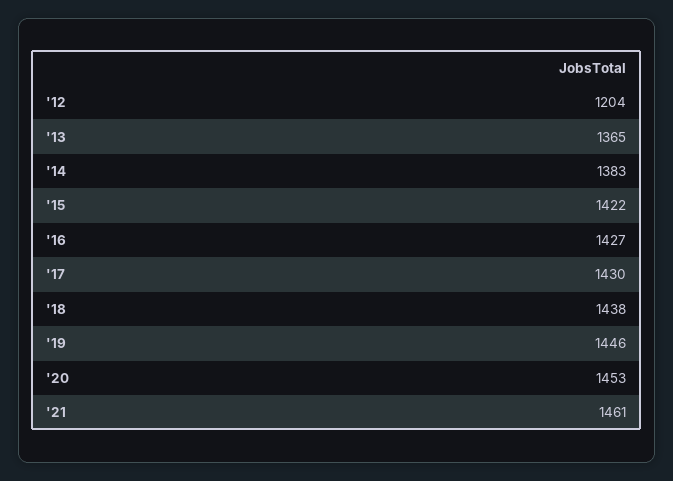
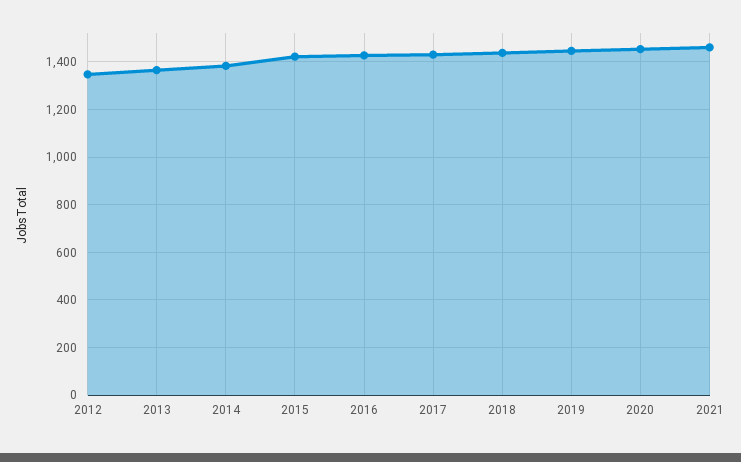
  {
-   "'12": 1204,
+   "'12": 1350,
    "'13": 1365,
    "'14": 1383,
    "'15": 1422,
    "'16": 1427,
    "'17": 1430,
    "'18": 1438,
    "'19": 1446,
    "'20": 1453,
    "'21": 1461
  }

